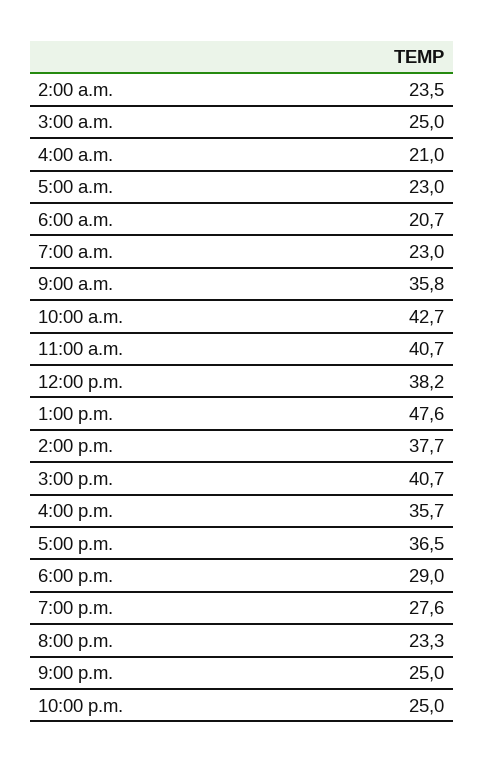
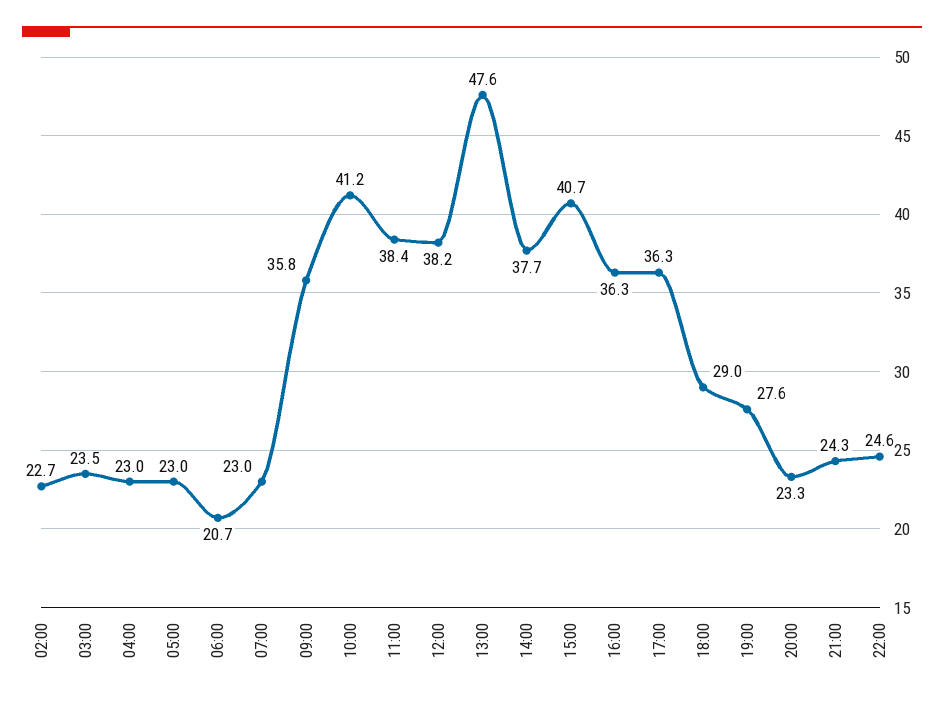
  {
-   "2:00 a.m.": 23.5,
+   "2:00 a.m.": 22.7,
-   "3:00 a.m.": 25,
+   "3:00 a.m.": 23.5,
-   "4:00 a.m.": 21,
+   "4:00 a.m.": 23,
    "5:00 a.m.": 23,
    "6:00 a.m.": 20.7,
    "7:00 a.m.": 23,
    "9:00 a.m.": 35.8,
-   "10:00 a.m.": 42.7,
+   "10:00 a.m.": 41.2,
-   "11:00 a.m.": 40.7,
+   "11:00 a.m.": 38.4,
    "12:00 p.m.": 38.2,
    "1:00 p.m.": 47.6,
    "2:00 p.m.": 37.7,
    "3:00 p.m.": 40.7,
-   "4:00 p.m.": 35.7,
+   "4:00 p.m.": 36.3,
-   "5:00 p.m.": 36.5,
+   "5:00 p.m.": 36.3,
    "6:00 p.m.": 29,
    "7:00 p.m.": 27.6,
    "8:00 p.m.": 23.3,
-   "9:00 p.m.": 25,
+   "9:00 p.m.": 24.3,
-   "10:00 p.m.": 25
+   "10:00 p.m.": 24.6
  }

